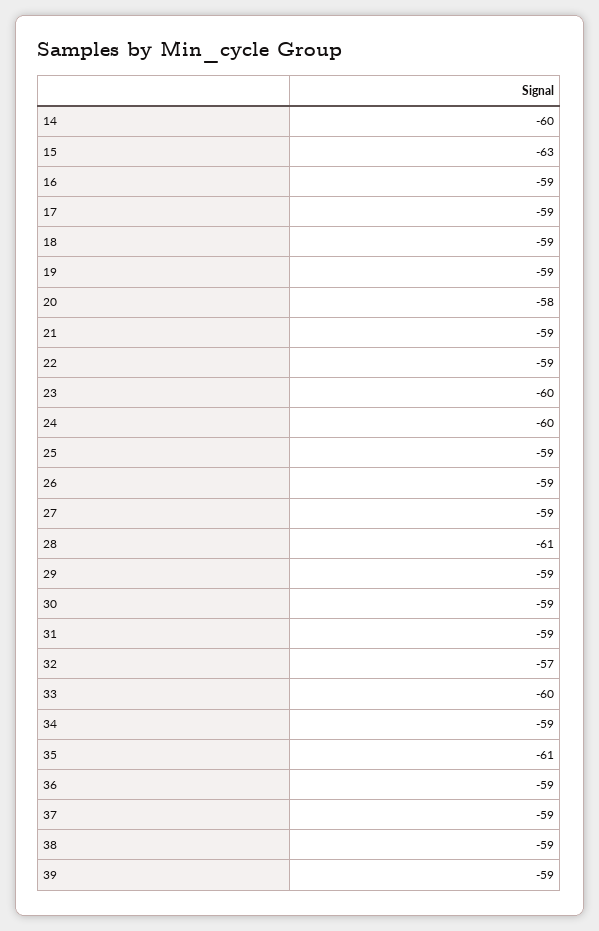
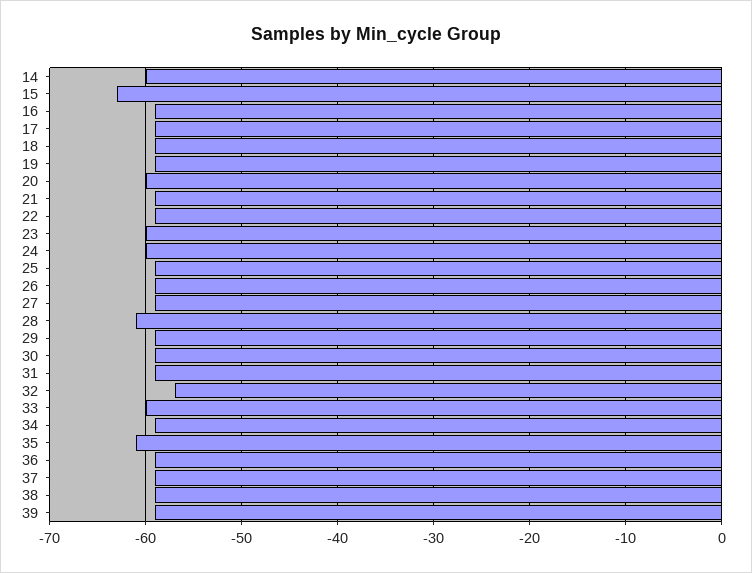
  {
    "14": -60,
    "15": -63,
    "16": -59,
    "17": -59,
    "18": -59,
    "19": -59,
-   "20": -58,
+   "20": -60,
    "21": -59,
    "22": -59,
    "23": -60,
    "24": -60,
    "25": -59,
    "26": -59,
    "27": -59,
    "28": -61,
    "29": -59,
    "30": -59,
    "31": -59,
    "32": -57,
    "33": -60,
    "34": -59,
    "35": -61,
    "36": -59,
    "37": -59,
    "38": -59,
    "39": -59
  }

